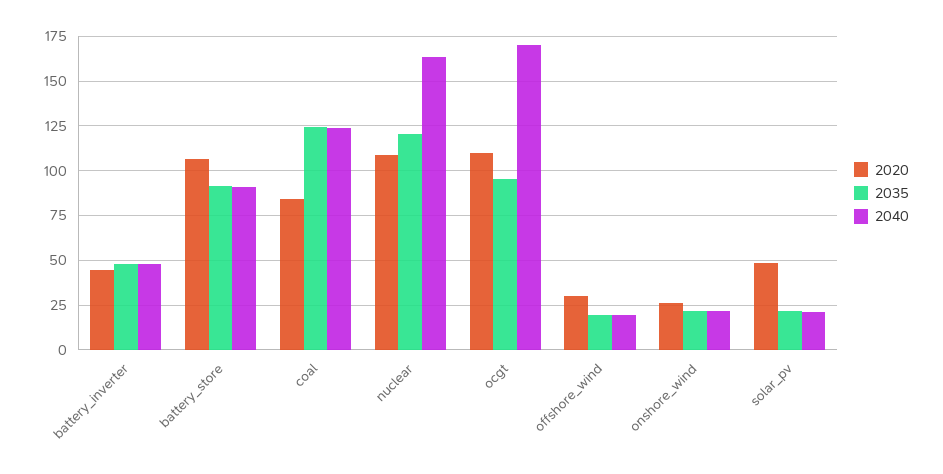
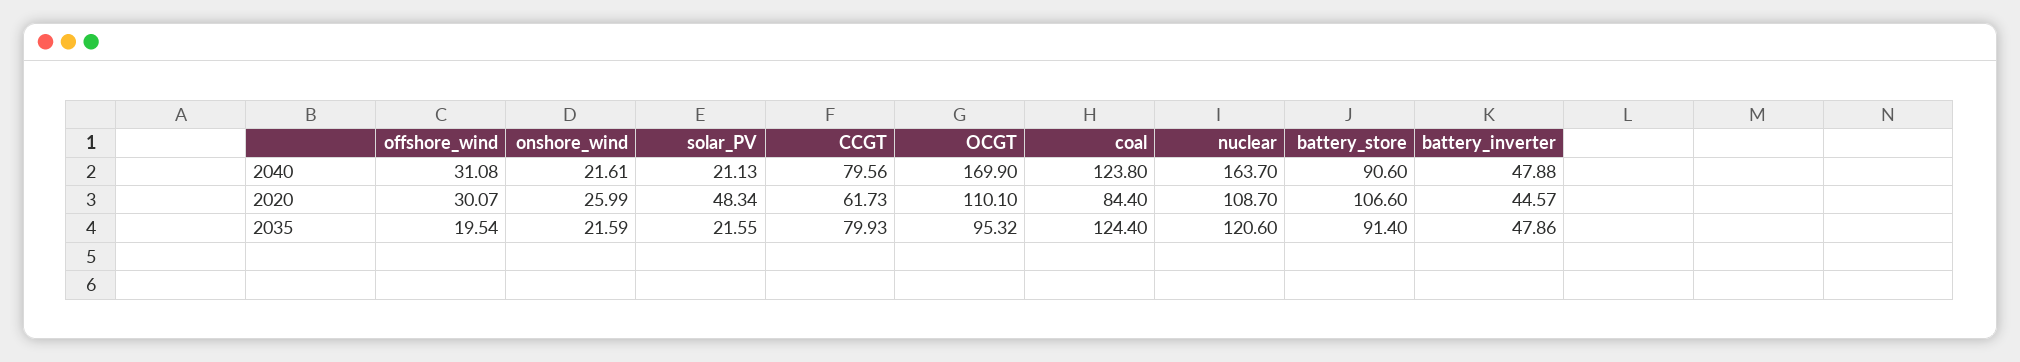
  {
    "2020": {
      "battery_inverter": 44.57,
      "battery_store": 106.6,
      "coal": 84.4,
      "nuclear": 108.7,
      "ocgt": 110.1,
      "offshore_wind": 30.07,
      "onshore_wind": 25.99,
-     "solar_pv": 48.34
+     "solar_pv": 48.34,
+     "CCGT": 61.73
    },
    "2035": {
      "battery_inverter": 47.86,
      "battery_store": 91.4,
      "coal": 124.4,
      "nuclear": 120.6,
      "ocgt": 95.32,
      "offshore_wind": 19.54,
      "onshore_wind": 21.59,
-     "solar_pv": 21.55
+     "solar_pv": 21.55,
+     "CCGT": 79.93
    },
    "2040": {
      "battery_inverter": 47.88,
      "battery_store": 90.6,
      "coal": 123.8,
      "nuclear": 163.7,
      "ocgt": 169.9,
-     "offshore_wind": 20,
+     "offshore_wind": 31.08,
      "onshore_wind": 21.61,
-     "solar_pv": 21.13
+     "solar_pv": 21.13,
+     "CCGT": 79.56
    }
  }

